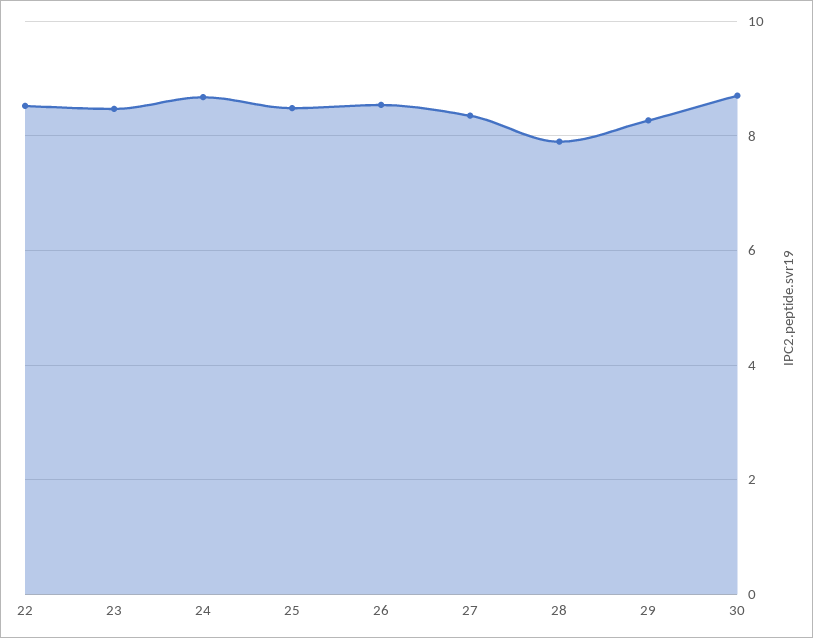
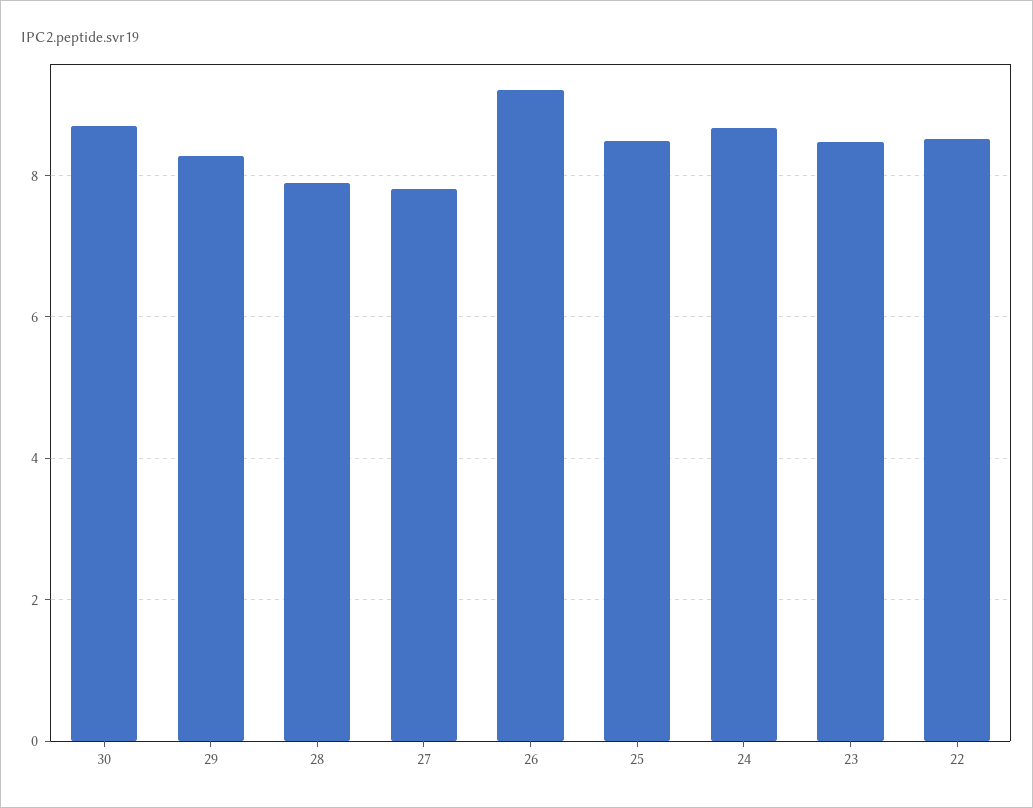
  {
    "22": 8.6,
    "23": 8.4,
    "24": 8.6,
    "25": 8.4,
-   "26": 8.6,
+   "26": 9.2,
-   "27": 8.4,
+   "27": 7.8,
    "28": 8,
    "29": 8.2,
    "30": 8.8
  }

